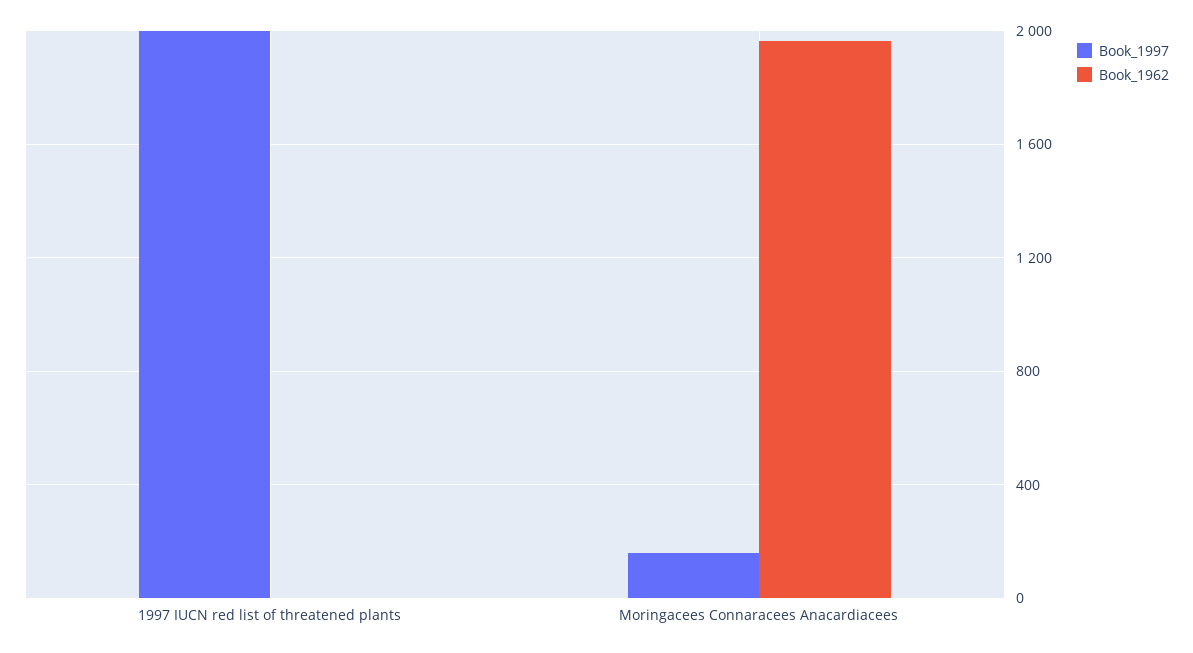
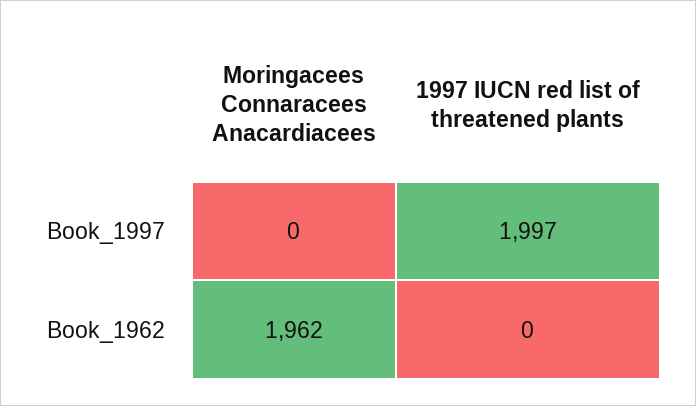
  {
    "Book_1997": {
      "1997 IUCN red list of threatened plants": 1997,
-     "Moringacees Connaracees Anacardiacees": 150
+     "Moringacees Connaracees Anacardiacees": 0
    },
    "Book_1962": {
      "1997 IUCN red list of threatened plants": 0,
      "Moringacees Connaracees Anacardiacees": 1962
    }
  }

